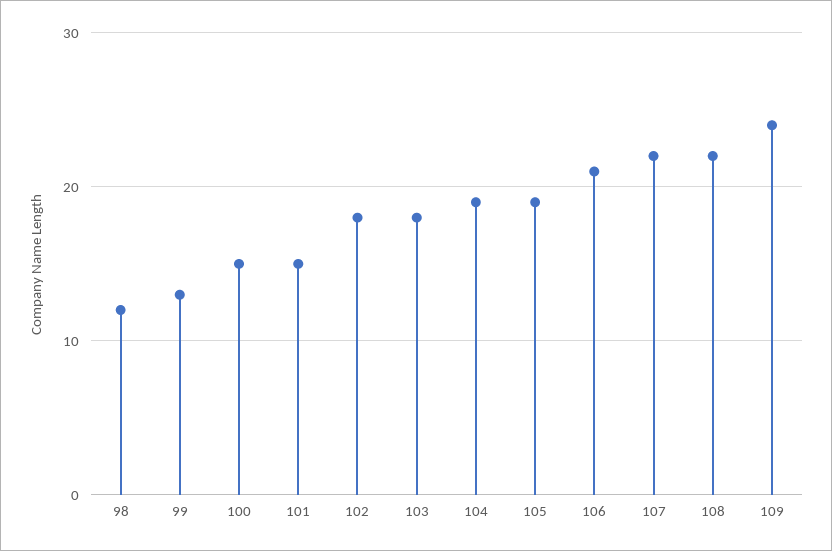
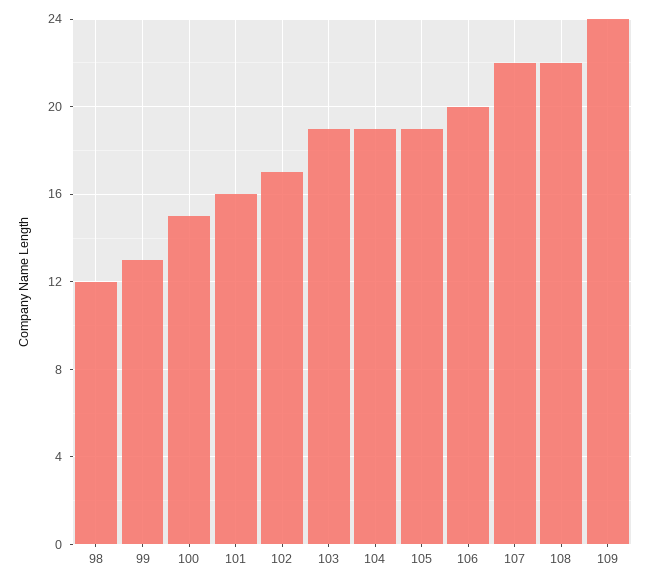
  {
    "98": 12,
    "99": 13,
    "100": 15,
-   "101": 15,
+   "101": 16,
-   "102": 18,
+   "102": 17,
-   "103": 18,
+   "103": 19,
    "104": 19,
    "105": 19,
-   "106": 21,
+   "106": 20,
    "107": 22,
    "108": 22,
    "109": 24
  }

